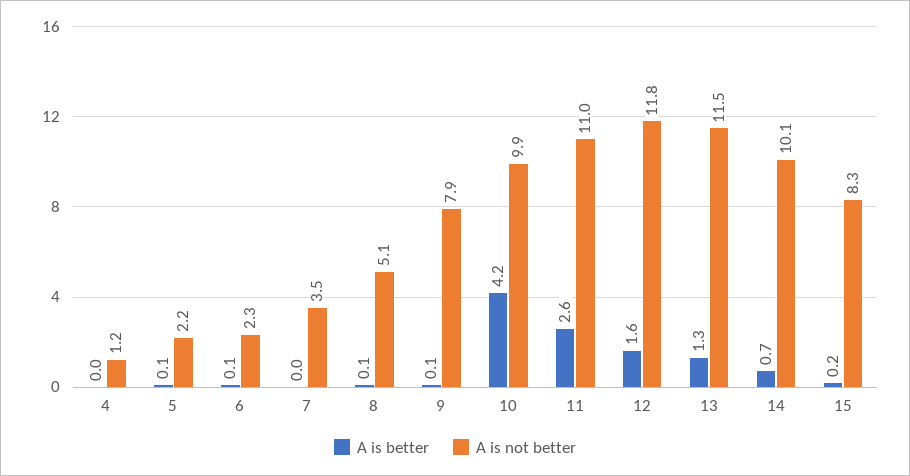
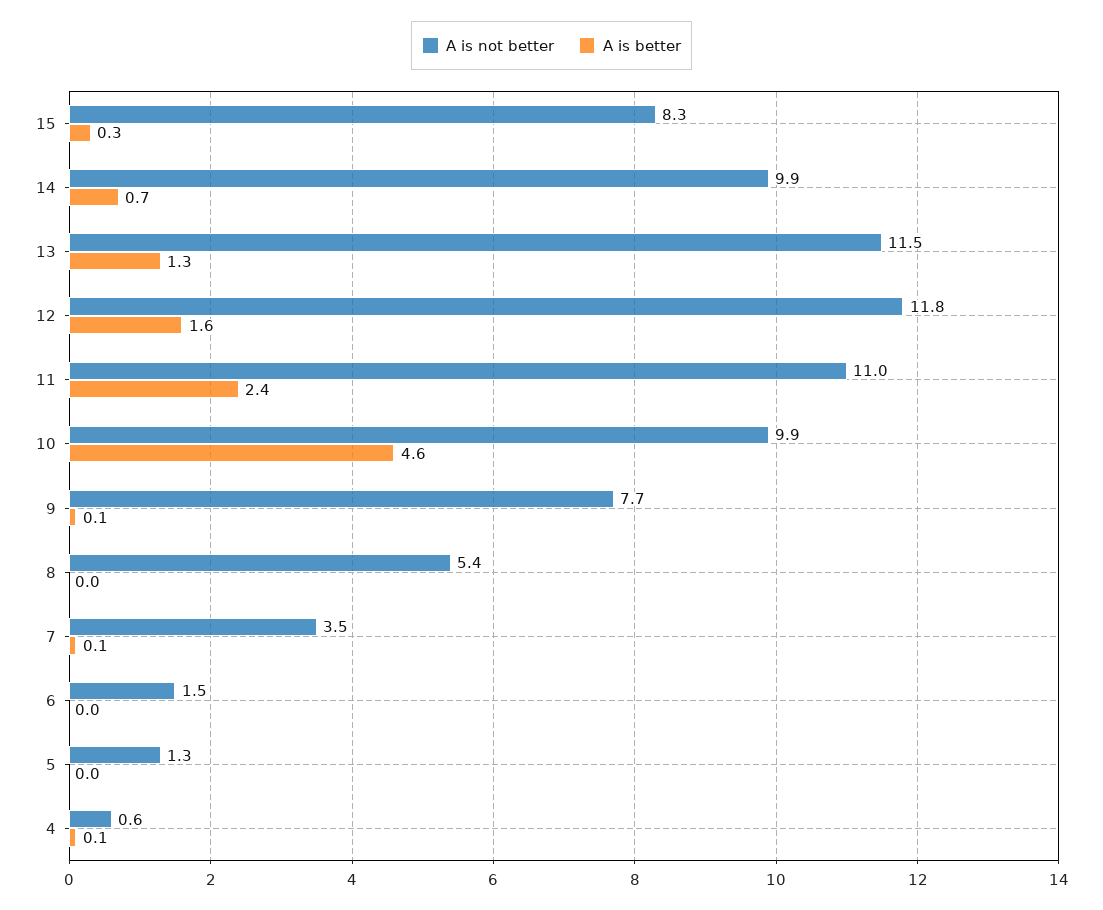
  {
    "A is better": {
-     "4": 0,
+     "4": 0.1,
-     "5": 0.1,
+     "5": 0,
-     "6": 0.1,
+     "6": 0,
-     "7": 0,
+     "7": 0.1,
-     "8": 0.1,
+     "8": 0,
      "9": 0.1,
-     "10": 4.2,
+     "10": 4.6,
-     "11": 2.6,
+     "11": 2.4,
      "12": 1.6,
      "13": 1.3,
      "14": 0.7,
-     "15": 0.2
+     "15": 0.3
    },
    "A is not better": {
-     "4": 1.2,
+     "4": 0.6,
-     "5": 2.2,
+     "5": 1.3,
-     "6": 2.3,
+     "6": 1.5,
      "7": 3.5,
-     "8": 5.1,
+     "8": 5.4,
-     "9": 7.9,
+     "9": 7.7,
      "10": 9.9,
      "11": 11,
      "12": 11.8,
      "13": 11.5,
-     "14": 10.1,
+     "14": 9.9,
      "15": 8.3
    }
  }

